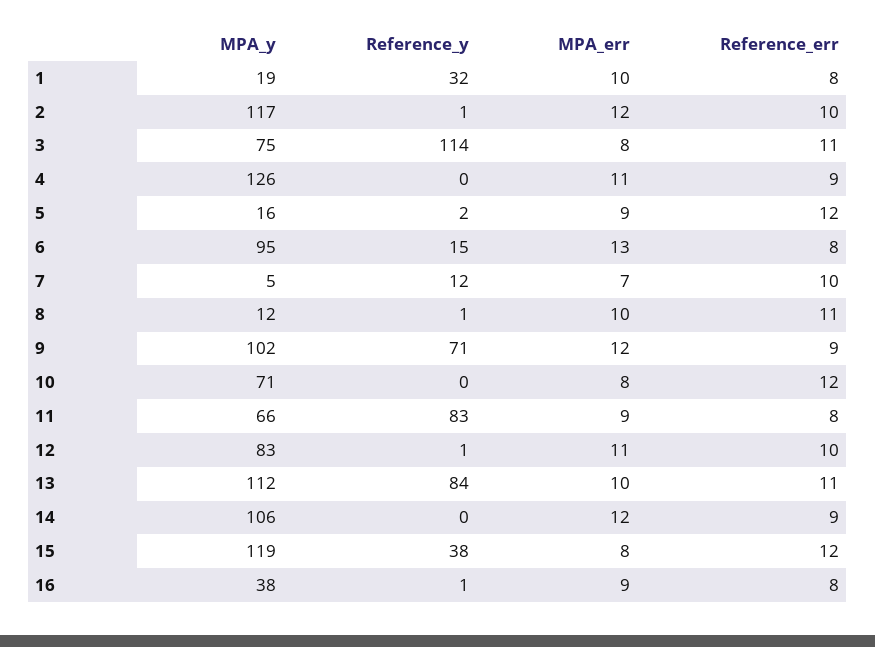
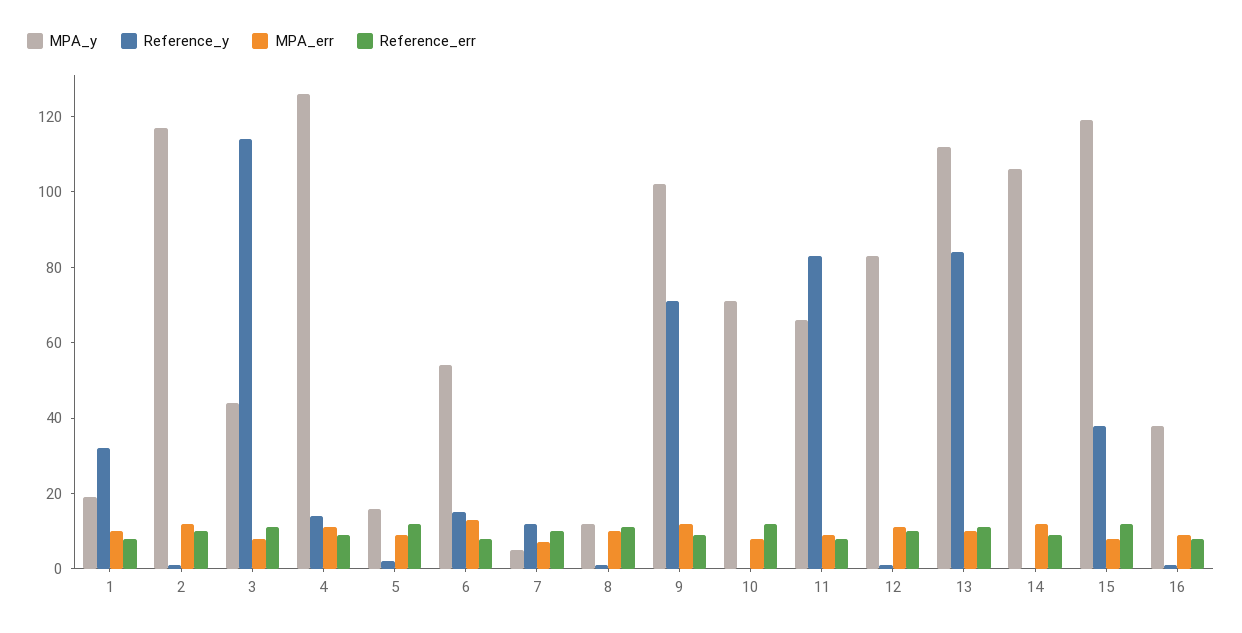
  {
    "MPA_y": {
      "1": 19,
      "2": 117,
-     "3": 75,
+     "3": 45,
      "4": 126,
      "5": 16,
-     "6": 95,
+     "6": 55,
      "7": 5,
      "8": 12,
      "9": 102,
      "10": 71,
      "11": 66,
      "12": 83,
      "13": 112,
      "14": 106,
      "15": 119,
      "16": 38
    },
    "Reference_y": {
      "1": 32,
      "2": 1,
      "3": 114,
-     "4": 0,
+     "4": 15,
      "5": 2,
      "6": 15,
      "7": 12,
      "8": 1,
      "9": 71,
      "10": 0,
      "11": 83,
      "12": 1,
      "13": 84,
      "14": 0,
      "15": 38,
      "16": 1
    },
    "MPA_err": {
      "1": 10,
      "2": 12,
      "3": 8,
      "4": 11,
      "5": 9,
      "6": 13,
      "7": 7,
      "8": 10,
      "9": 12,
      "10": 8,
      "11": 9,
      "12": 11,
      "13": 10,
      "14": 12,
      "15": 8,
      "16": 9
    },
    "Reference_err": {
      "1": 8,
      "2": 10,
      "3": 11,
      "4": 9,
      "5": 12,
      "6": 8,
      "7": 10,
      "8": 11,
      "9": 9,
      "10": 12,
      "11": 8,
      "12": 10,
      "13": 11,
      "14": 9,
      "15": 12,
      "16": 8
    }
  }

